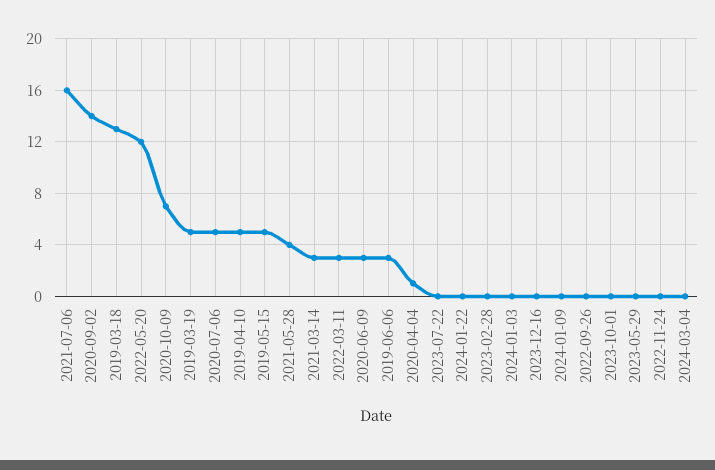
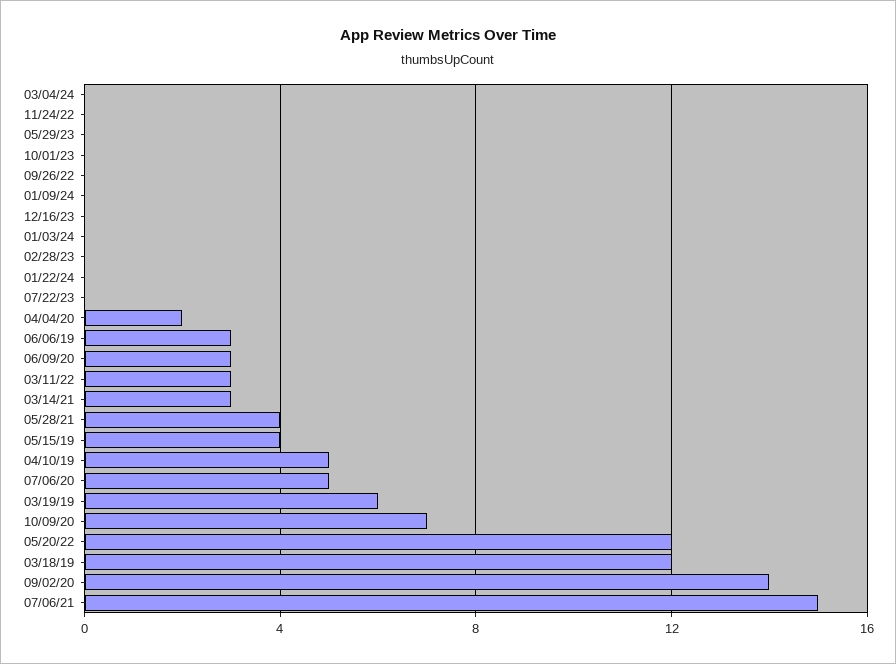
  {
-   "2021-07-06": 16,
+   "2021-07-06": 15,
    "2020-09-02": 14,
-   "2019-03-18": 13,
+   "2019-03-18": 12,
    "2022-05-20": 12,
    "2020-10-09": 7,
-   "2019-03-19": 5,
+   "2019-03-19": 6,
    "2020-07-06": 5,
    "2019-04-10": 5,
-   "2019-05-15": 5,
+   "2019-05-15": 4,
    "2021-05-28": 4,
    "2021-03-14": 3,
    "2022-03-11": 3,
    "2020-06-09": 3,
    "2019-06-06": 3,
-   "2020-04-04": 1,
+   "2020-04-04": 2,
    "2023-07-22": 0,
    "2024-01-22": 0,
    "2023-02-28": 0,
    "2024-01-03": 0,
    "2023-12-16": 0,
    "2024-01-09": 0,
    "2022-09-26": 0,
    "2023-10-01": 0,
    "2023-05-29": 0,
    "2022-11-24": 0,
    "2024-03-04": 0
  }

